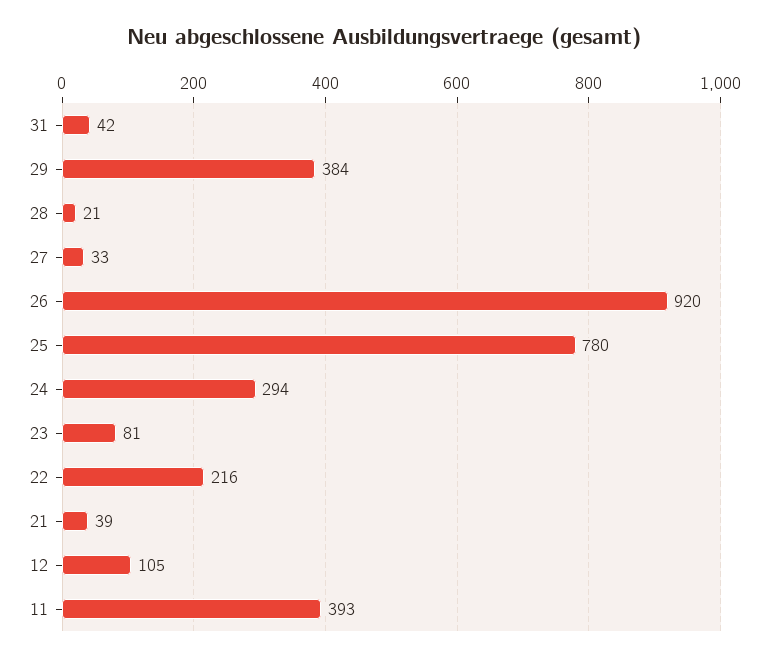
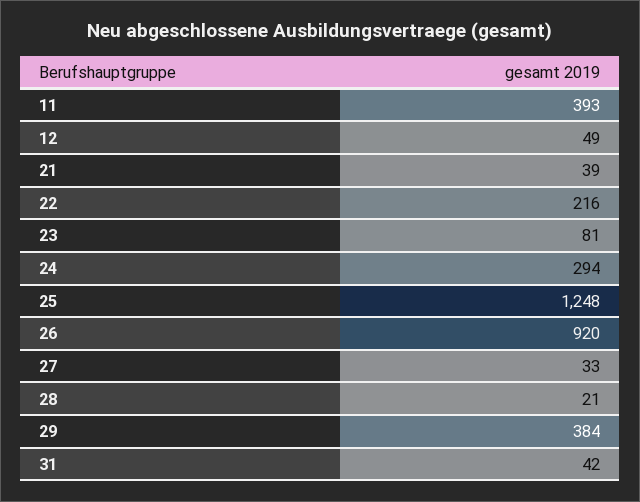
  {
    "31": 42,
    "29": 384,
    "28": 21,
    "27": 33,
    "26": 920,
-   "25": 780,
+   "25": 1248,
    "24": 294,
    "23": 81,
    "22": 216,
    "21": 39,
-   "12": 105,
+   "12": 49,
    "11": 393
  }

